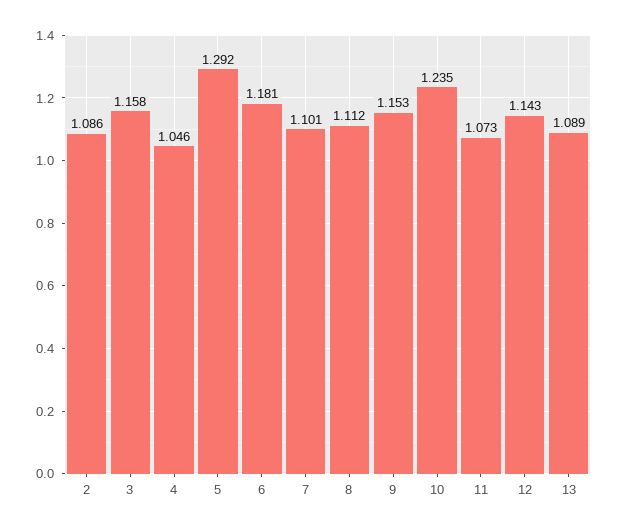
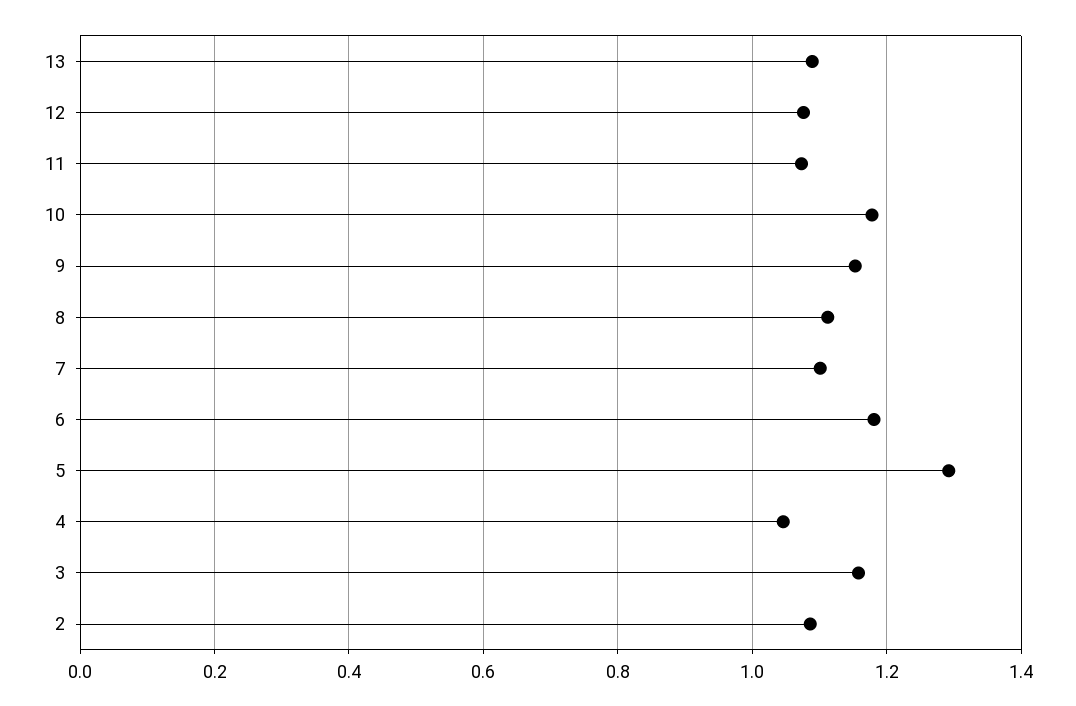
  {
    "2": 1.086,
    "3": 1.158,
    "4": 1.046,
    "5": 1.292,
    "6": 1.181,
    "7": 1.101,
    "8": 1.112,
    "9": 1.153,
-   "10": 1.235,
+   "10": 1.18,
    "11": 1.073,
-   "12": 1.143,
+   "12": 1.08,
    "13": 1.089
  }

